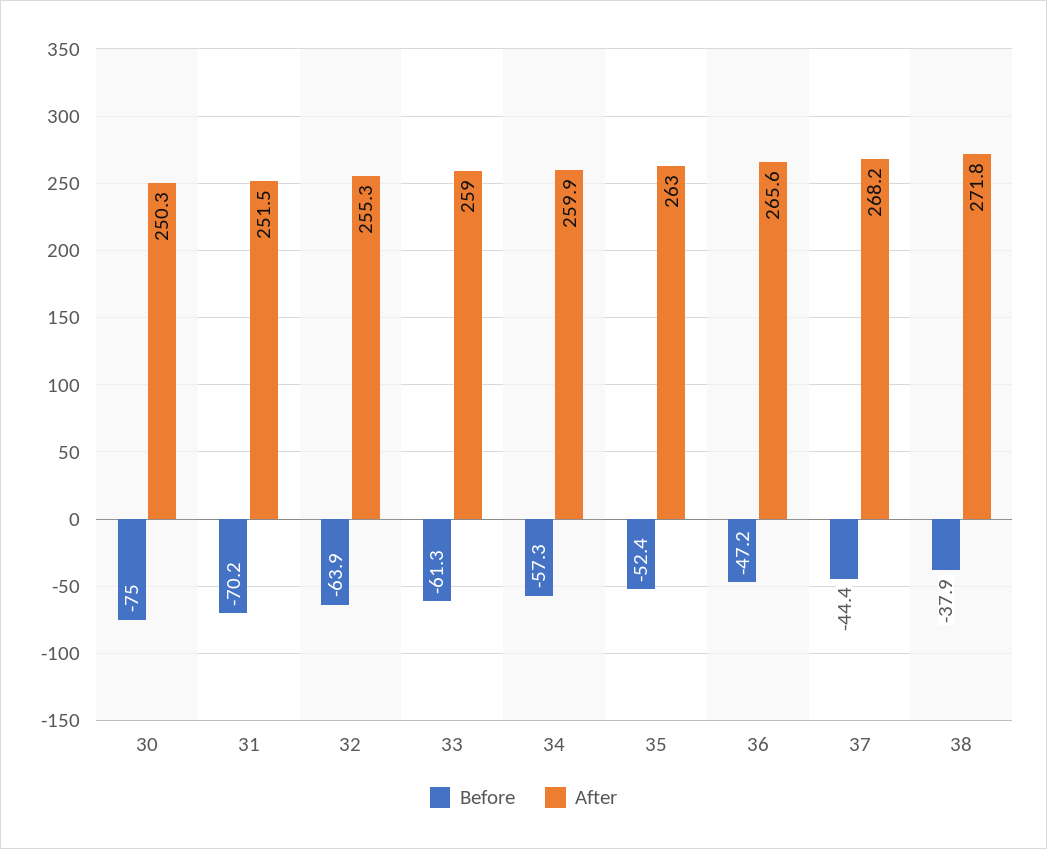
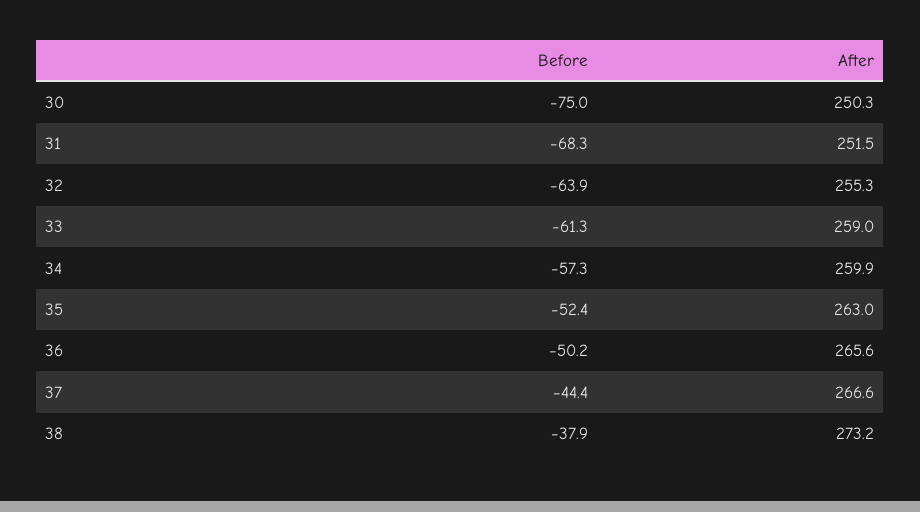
  {
    "Before": {
      "30": -75,
-     "31": -70.2,
+     "31": -68.3,
      "32": -63.9,
      "33": -61.3,
      "34": -57.3,
      "35": -52.4,
-     "36": -47.2,
+     "36": -50.2,
      "37": -44.4,
      "38": -37.9
    },
    "After": {
      "30": 250.3,
      "31": 251.5,
      "32": 255.3,
      "33": 259,
      "34": 259.9,
      "35": 263,
      "36": 265.6,
-     "37": 268.2,
+     "37": 266.6,
-     "38": 271.8
+     "38": 273.2
    }
  }

